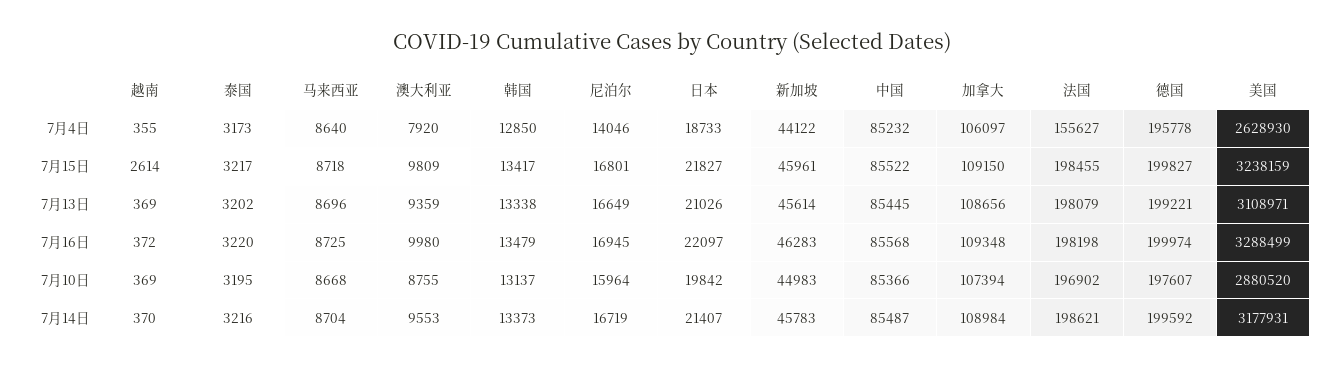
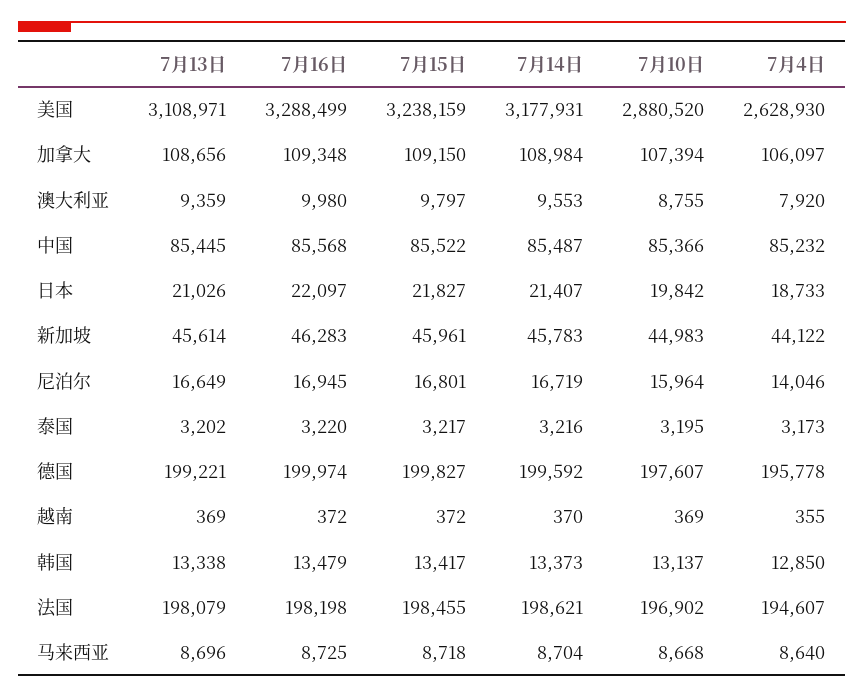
  {
    "越南": {
      "7月4日": 355,
-     "7月15日": 2614,
+     "7月15日": 372,
      "7月13日": 369,
      "7月16日": 372,
      "7月10日": 369,
      "7月14日": 370
    },
    "泰国": {
      "7月4日": 3173,
      "7月15日": 3217,
      "7月13日": 3202,
      "7月16日": 3220,
      "7月10日": 3195,
      "7月14日": 3216
    },
    "马来西亚": {
      "7月4日": 8640,
      "7月15日": 8718,
      "7月13日": 8696,
      "7月16日": 8725,
      "7月10日": 8668,
      "7月14日": 8704
    },
    "澳大利亚": {
      "7月4日": 7920,
-     "7月15日": 9809,
+     "7月15日": 9797,
      "7月13日": 9359,
      "7月16日": 9980,
      "7月10日": 8755,
      "7月14日": 9553
    },
    "韩国": {
      "7月4日": 12850,
      "7月15日": 13417,
      "7月13日": 13338,
      "7月16日": 13479,
      "7月10日": 13137,
      "7月14日": 13373
    },
    "尼泊尔": {
      "7月4日": 14046,
      "7月15日": 16801,
      "7月13日": 16649,
      "7月16日": 16945,
      "7月10日": 15964,
      "7月14日": 16719
    },
    "日本": {
      "7月4日": 18733,
      "7月15日": 21827,
      "7月13日": 21026,
      "7月16日": 22097,
      "7月10日": 19842,
      "7月14日": 21407
    },
    "新加坡": {
      "7月4日": 44122,
      "7月15日": 45961,
      "7月13日": 45614,
      "7月16日": 46283,
      "7月10日": 44983,
      "7月14日": 45783
    },
    "中国": {
      "7月4日": 85232,
      "7月15日": 85522,
      "7月13日": 85445,
      "7月16日": 85568,
      "7月10日": 85366,
      "7月14日": 85487
    },
    "加拿大": {
      "7月4日": 106097,
      "7月15日": 109150,
      "7月13日": 108656,
      "7月16日": 109348,
      "7月10日": 107394,
      "7月14日": 108984
    },
    "法国": {
-     "7月4日": 155627,
+     "7月4日": 194607,
      "7月15日": 198455,
      "7月13日": 198079,
      "7月16日": 198198,
      "7月10日": 196902,
      "7月14日": 198621
    },
    "德国": {
      "7月4日": 195778,
      "7月15日": 199827,
      "7月13日": 199221,
      "7月16日": 199974,
      "7月10日": 197607,
      "7月14日": 199592
    },
    "美国": {
      "7月4日": 2628930,
      "7月15日": 3238159,
      "7月13日": 3108971,
      "7月16日": 3288499,
      "7月10日": 2880520,
      "7月14日": 3177931
    }
  }

